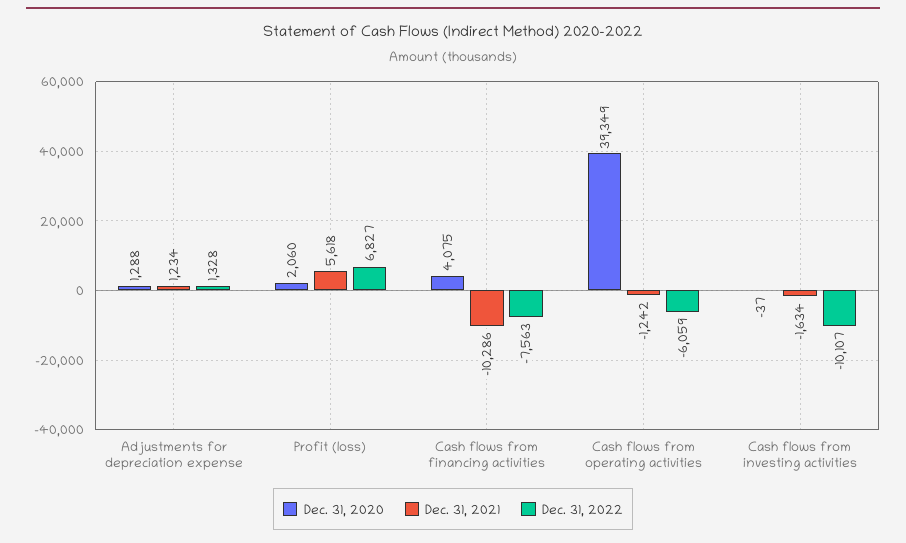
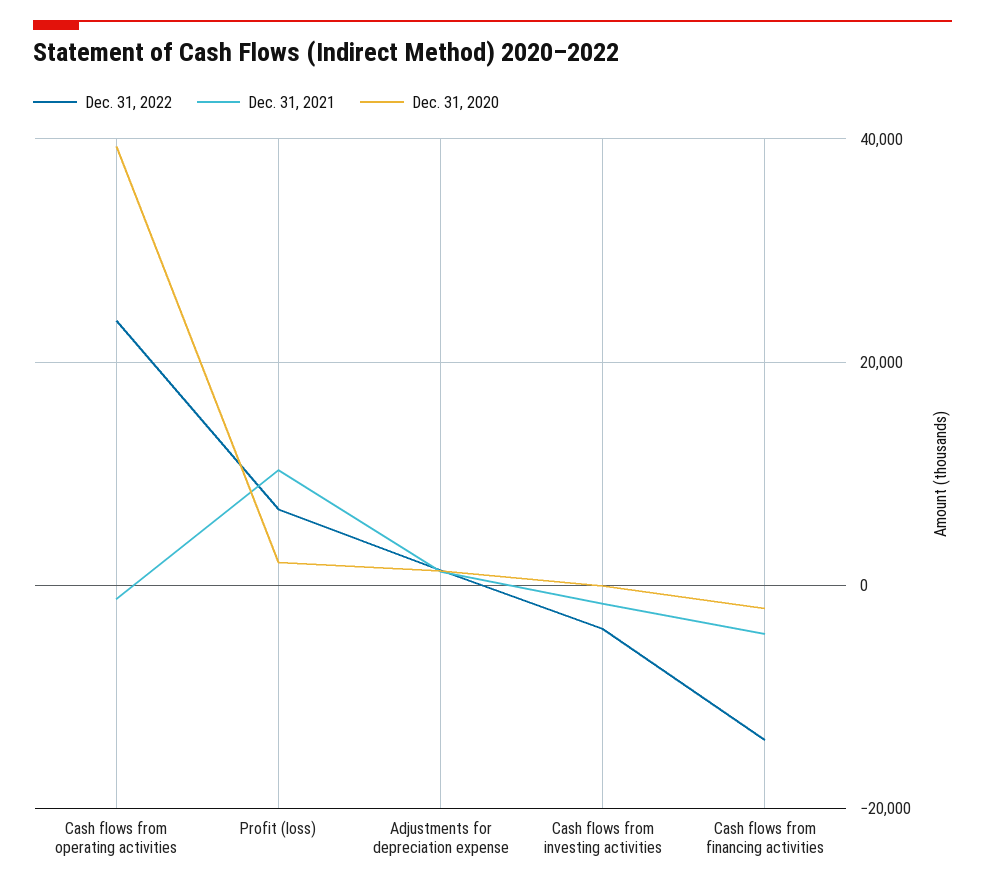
  {
    "Dec. 31, 2020": {
      "Adjustments for depreciation expense": 1288,
      "Profit (loss)": 2060,
-     "Cash flows from financing activities": 4075,
+     "Cash flows from financing activities": -2000,
      "Cash flows from operating activities": 39349,
      "Cash flows from investing activities": -37
    },
    "Dec. 31, 2021": {
      "Adjustments for depreciation expense": 1234,
-     "Profit (loss)": 5618,
+     "Profit (loss)": 10000,
-     "Cash flows from financing activities": -10286,
+     "Cash flows from financing activities": -4000,
      "Cash flows from operating activities": -1242,
      "Cash flows from investing activities": -1634
    },
    "Dec. 31, 2022": {
      "Adjustments for depreciation expense": 1328,
      "Profit (loss)": 6827,
-     "Cash flows from financing activities": -7563,
+     "Cash flows from financing activities": -14000,
-     "Cash flows from operating activities": -6059,
+     "Cash flows from operating activities": 24000,
-     "Cash flows from investing activities": -10107
+     "Cash flows from investing activities": -4000
    }
  }

